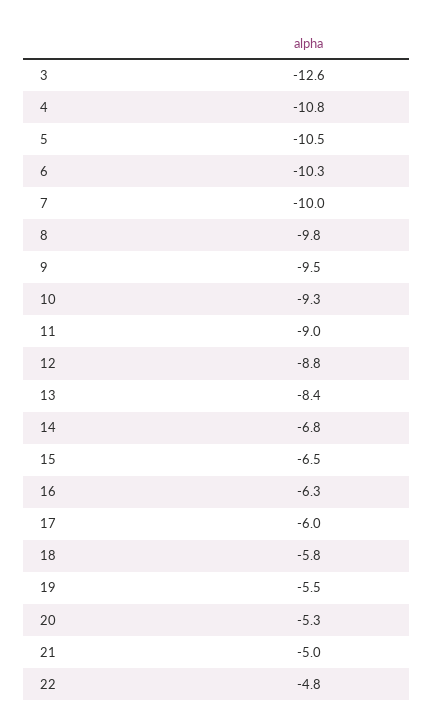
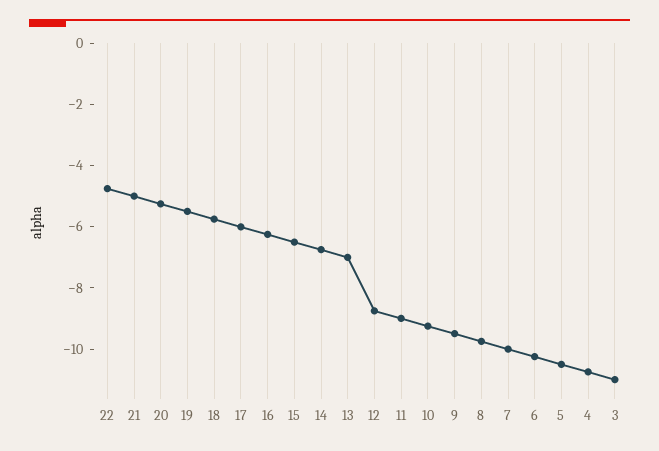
  {
-   "3": -12.6,
+   "3": -11,
    "4": -10.8,
    "5": -10.5,
    "6": -10.3,
    "7": -10,
    "8": -9.8,
    "9": -9.5,
    "10": -9.3,
    "11": -9,
    "12": -8.8,
-   "13": -8.4,
+   "13": -7,
    "14": -6.8,
    "15": -6.5,
    "16": -6.3,
    "17": -6,
    "18": -5.8,
    "19": -5.5,
    "20": -5.3,
    "21": -5,
    "22": -4.8
  }

